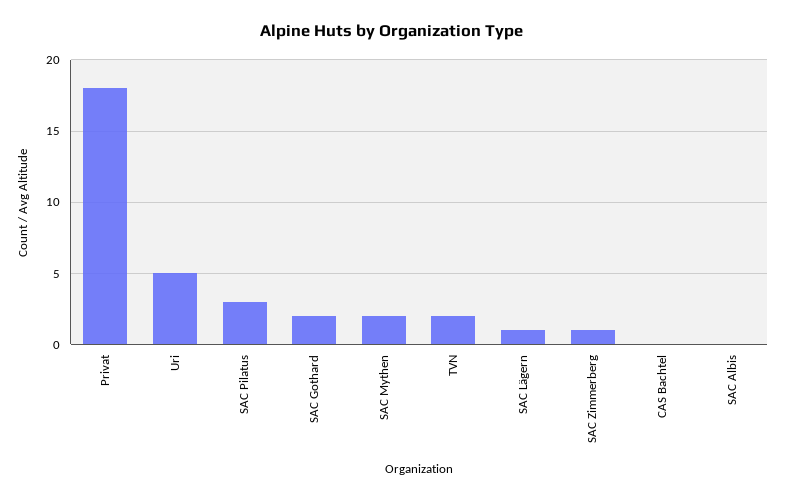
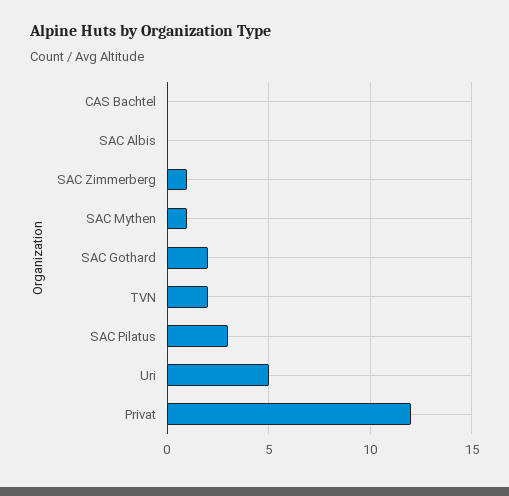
  {
-   "Privat": 18,
+   "Privat": 12,
    "Uri": 5,
    "SAC Pilatus": 3,
    "SAC Gothard": 2,
-   "SAC Mythen": 2,
+   "SAC Mythen": 1,
    "TVN": 2,
-   "SAC Lägern": 1,
    "SAC Zimmerberg": 1,
    "CAS Bachtel": 0,
    "SAC Albis": 0
  }

